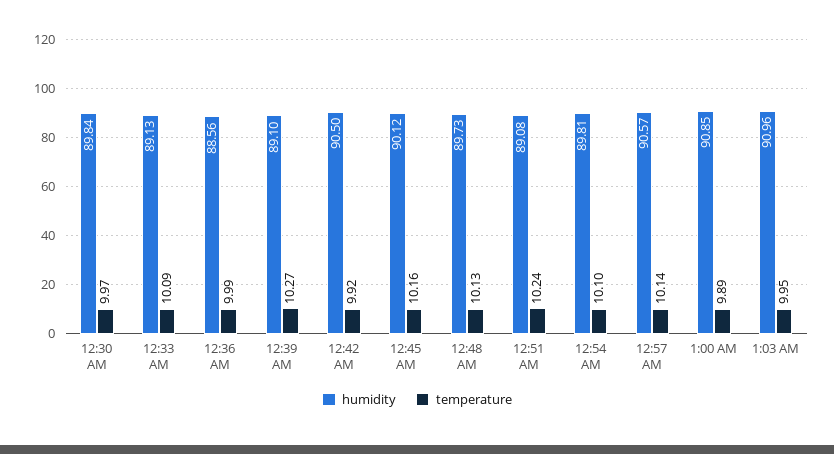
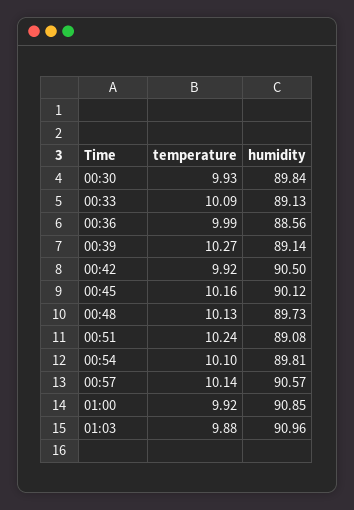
  {
    "humidity": {
      "12:30 AM": 89.84,
      "12:33 AM": 89.13,
      "12:36 AM": 88.56,
-     "12:39 AM": 89.1,
+     "12:39 AM": 89.14,
      "12:42 AM": 90.5,
      "12:45 AM": 90.12,
      "12:48 AM": 89.73,
      "12:51 AM": 89.08,
      "12:54 AM": 89.81,
      "12:57 AM": 90.57,
      "1:00 AM": 90.85,
      "1:03 AM": 90.96
    },
    "temperature": {
-     "12:30 AM": 9.97,
+     "12:30 AM": 9.93,
      "12:33 AM": 10.09,
      "12:36 AM": 9.99,
      "12:39 AM": 10.27,
      "12:42 AM": 9.92,
      "12:45 AM": 10.16,
      "12:48 AM": 10.13,
      "12:51 AM": 10.24,
      "12:54 AM": 10.1,
      "12:57 AM": 10.14,
-     "1:00 AM": 9.89,
+     "1:00 AM": 9.92,
-     "1:03 AM": 9.95
+     "1:03 AM": 9.88
    }
  }

